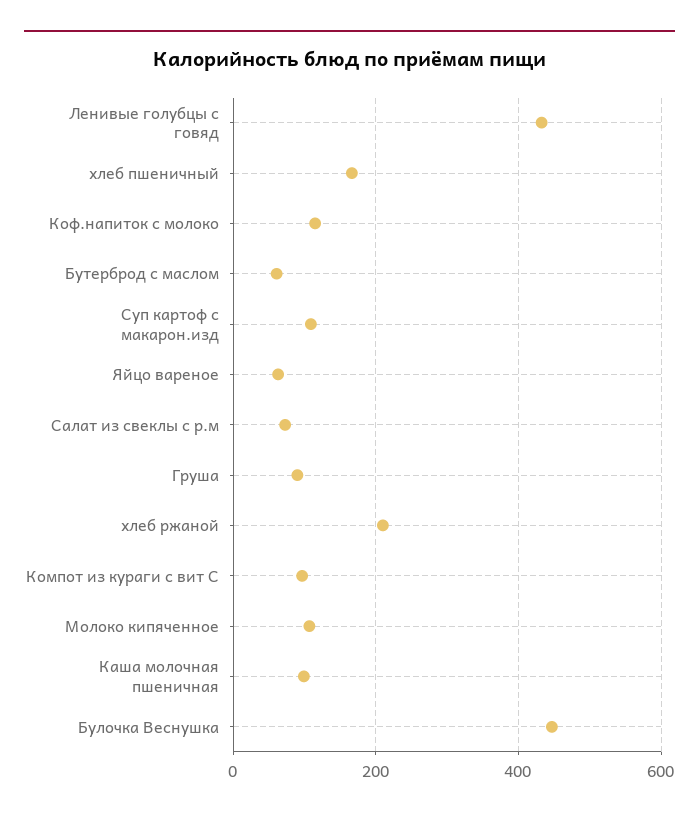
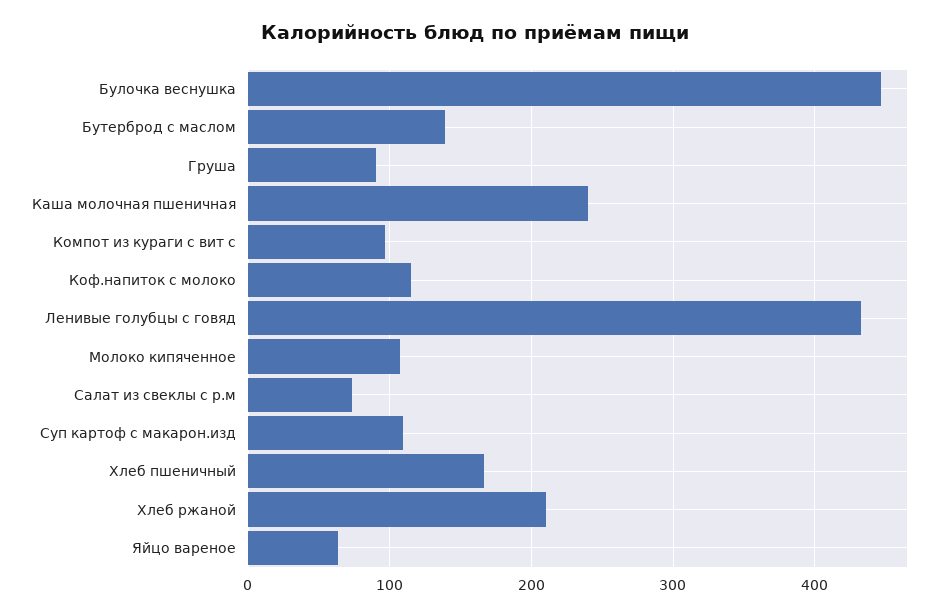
  {
    "Ленивые голубцы с говяд": 430,
    "хлеб пшеничный": 170,
    "Коф.напиток с молоко": 120,
-   "Бутерброд с маслом": 60,
+   "Бутерброд с маслом": 140,
    "Суп картоф с макарон.изд": 110,
    "Яйцо вареное": 60,
    "Салат из свеклы с р.м": 70,
    "Груша": 90,
    "хлеб ржаной": 210,
    "Компот из кураги с вит С": 100,
    "Молоко кипяченное": 110,
-   "Каша молочная пшеничная": 100,
+   "Каша молочная пшеничная": 240,
    "Булочка Веснушка": 450
  }

